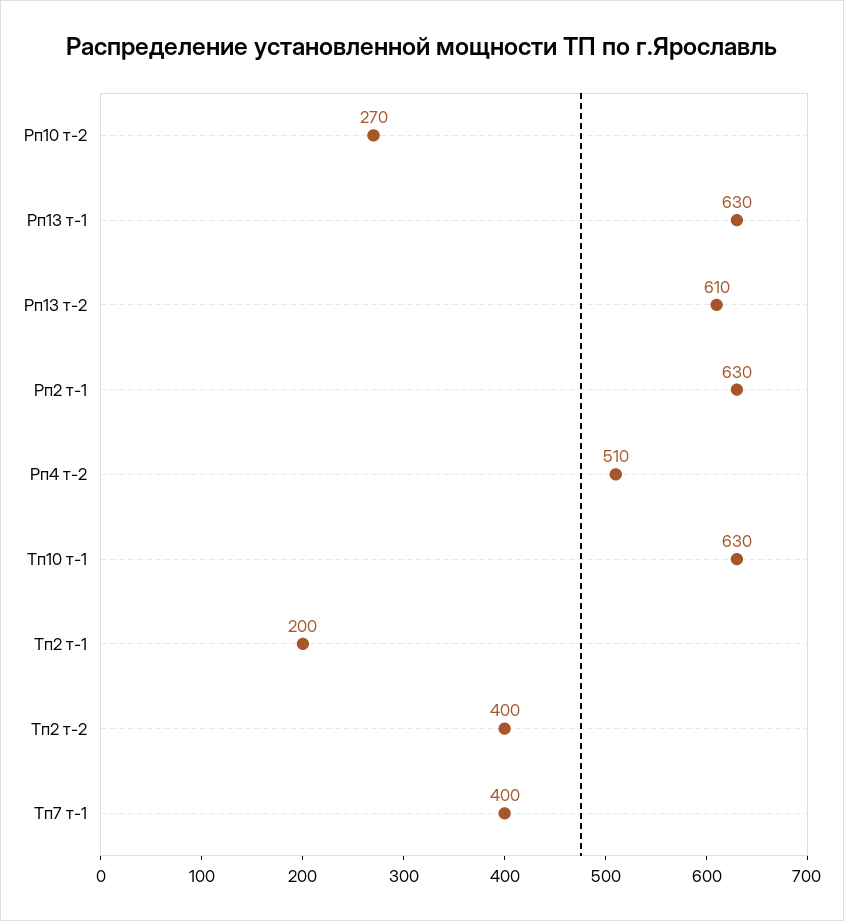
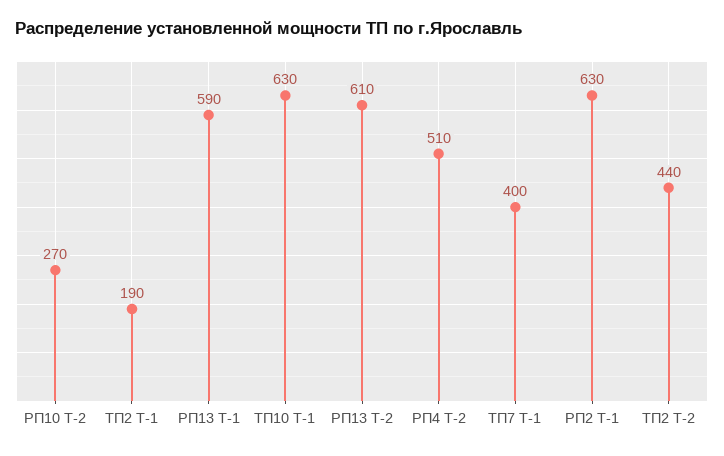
  {
    "Рп10 т-2": 270,
-   "Рп13 т-1": 630,
+   "Рп13 т-1": 590,
    "Рп13 т-2": 610,
    "Рп2 т-1": 630,
    "Рп4 т-2": 510,
    "Тп10 т-1": 630,
-   "Тп2 т-1": 200,
+   "Тп2 т-1": 190,
-   "Тп2 т-2": 400,
+   "Тп2 т-2": 440,
    "Тп7 т-1": 400
  }

